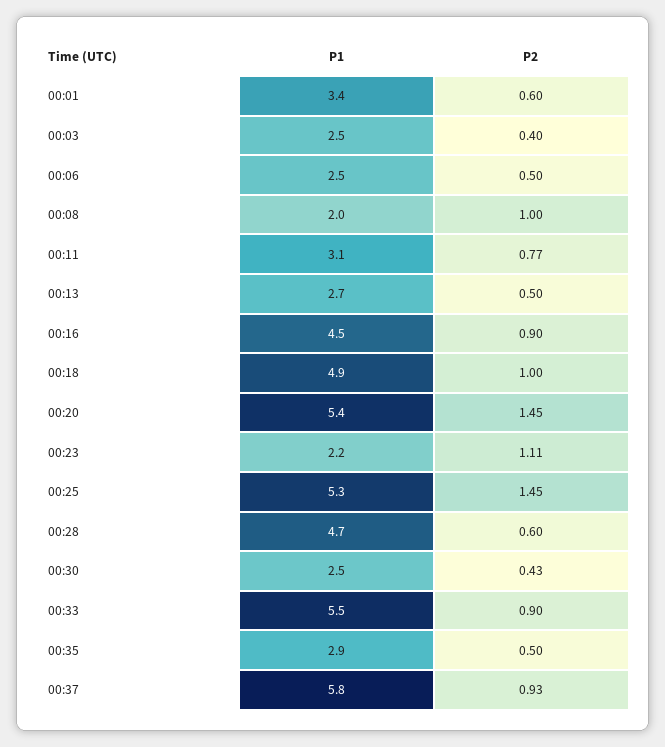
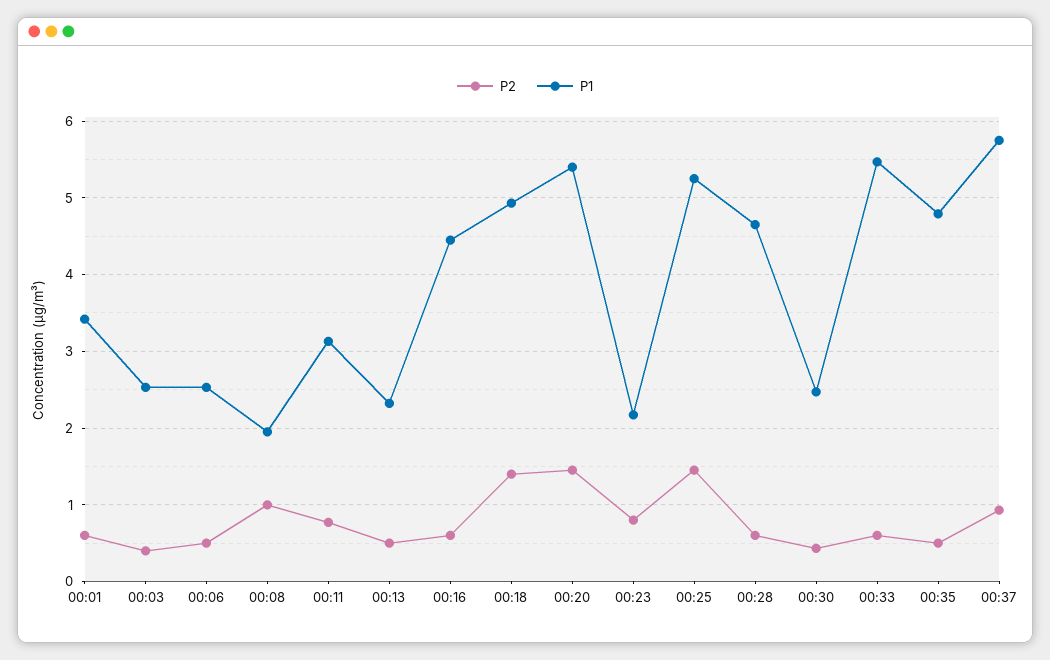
  {
    "P1": {
      "00:01": 3.4,
      "00:03": 2.5,
      "00:06": 2.5,
      "00:08": 2,
      "00:11": 3.1,
-     "00:13": 2.7,
+     "00:13": 2.3,
      "00:16": 4.5,
      "00:18": 4.9,
      "00:20": 5.4,
      "00:23": 2.2,
      "00:25": 5.3,
      "00:28": 4.7,
      "00:30": 2.5,
      "00:33": 5.5,
-     "00:35": 2.9,
+     "00:35": 4.8,
      "00:37": 5.8
    },
    "P2": {
      "00:01": 0.6,
      "00:03": 0.4,
      "00:06": 0.5,
      "00:08": 1,
      "00:11": 0.77,
      "00:13": 0.5,
-     "00:16": 0.9,
+     "00:16": 0.6,
-     "00:18": 1,
+     "00:18": 1.4,
      "00:20": 1.45,
-     "00:23": 1.11,
+     "00:23": 0.8,
      "00:25": 1.45,
      "00:28": 0.6,
      "00:30": 0.43,
-     "00:33": 0.9,
+     "00:33": 0.6,
      "00:35": 0.5,
      "00:37": 0.93
    }
  }

